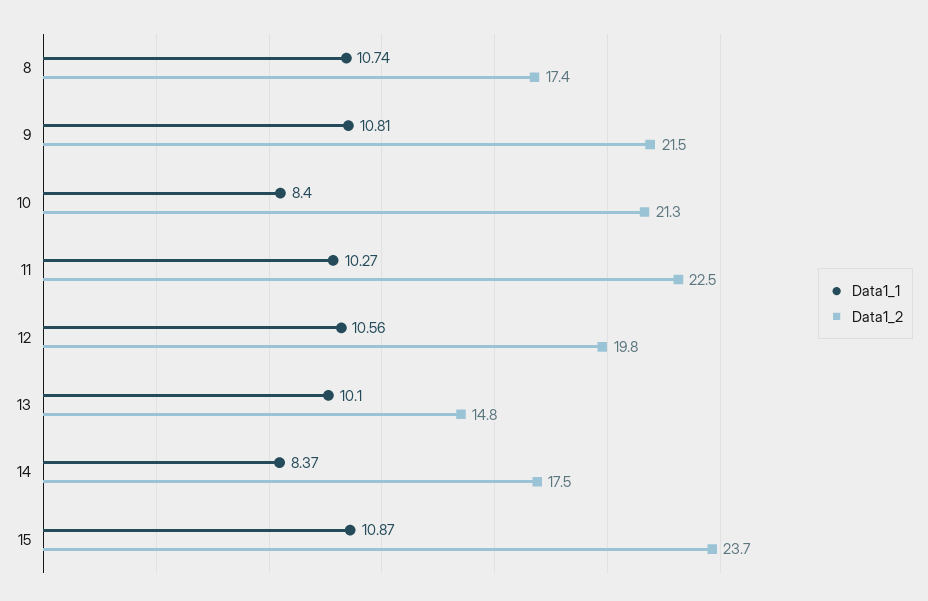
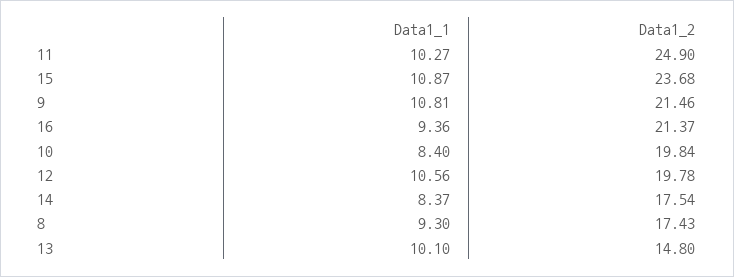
  {
    "Data1_1": {
-     "8": 10.74,
+     "8": 9.3,
      "9": 10.81,
      "10": 8.4,
      "11": 10.27,
      "12": 10.56,
      "13": 10.1,
      "14": 8.37,
-     "15": 10.87
+     "15": 10.87,
+     "16": 9.36
    },
    "Data1_2": {
      "8": 17.43,
      "9": 21.46,
-     "10": 21.3,
+     "10": 19.84,
-     "11": 22.5,
+     "11": 24.9,
      "12": 19.78,
      "13": 14.8,
      "14": 17.54,
-     "15": 23.68
+     "15": 23.68,
+     "16": 21.37
    }
  }

